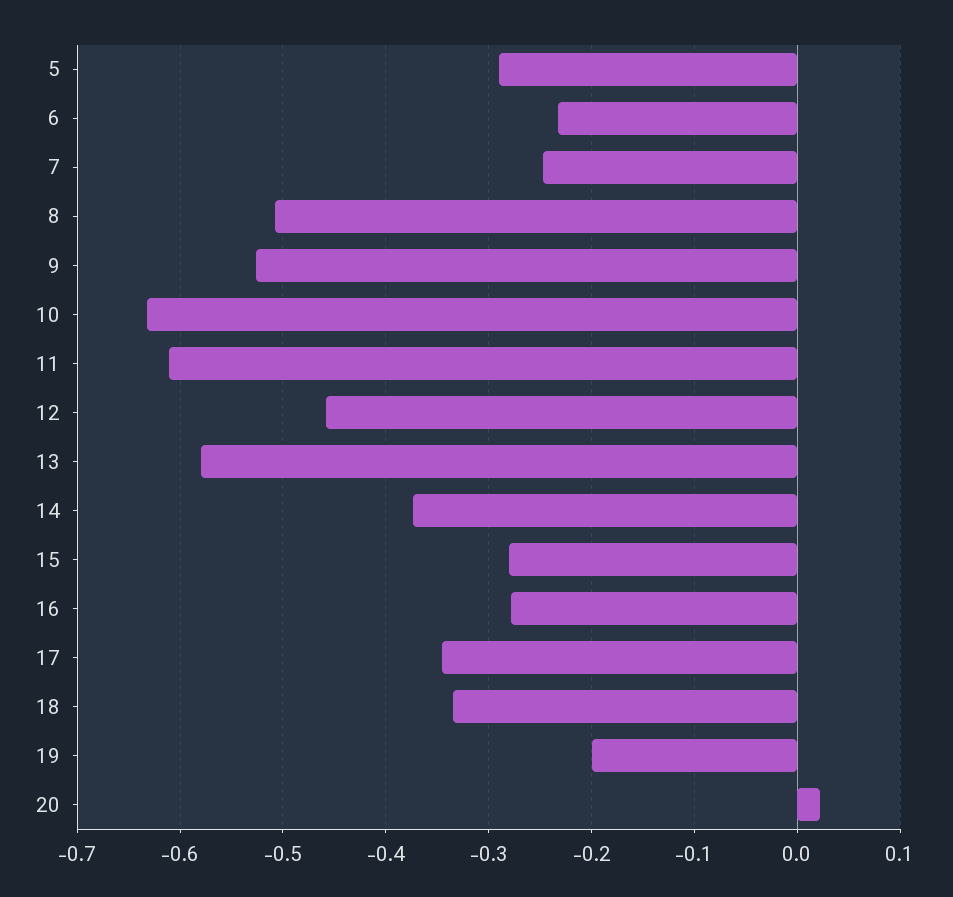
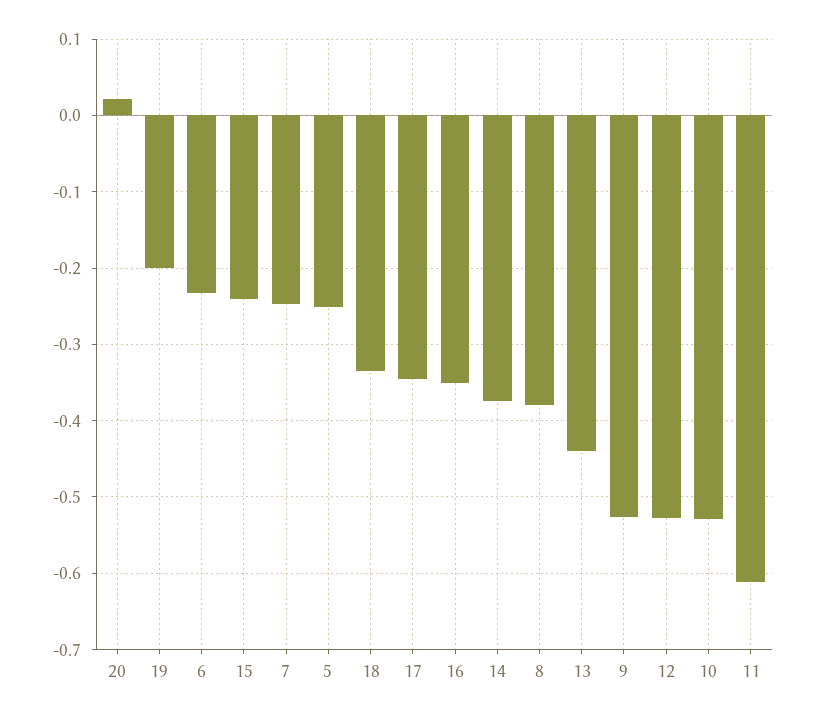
  {
-   "5": -0.29,
+   "5": -0.25,
    "6": -0.23,
    "7": -0.25,
-   "8": -0.51,
+   "8": -0.38,
    "9": -0.53,
-   "10": -0.63,
+   "10": -0.53,
    "11": -0.61,
-   "12": -0.46,
+   "12": -0.53,
-   "13": -0.58,
+   "13": -0.44,
    "14": -0.37,
-   "15": -0.28,
+   "15": -0.24,
-   "16": -0.28,
+   "16": -0.35,
    "17": -0.35,
    "18": -0.34,
    "19": -0.2,
    "20": 0.02
  }

